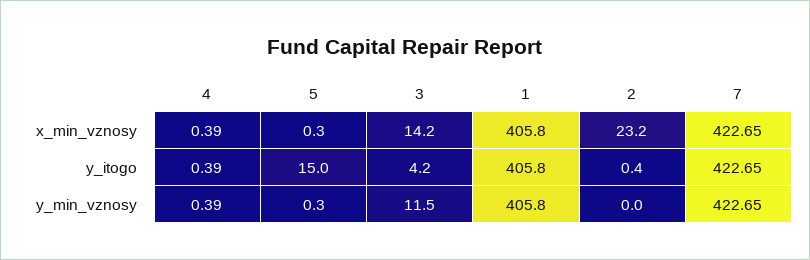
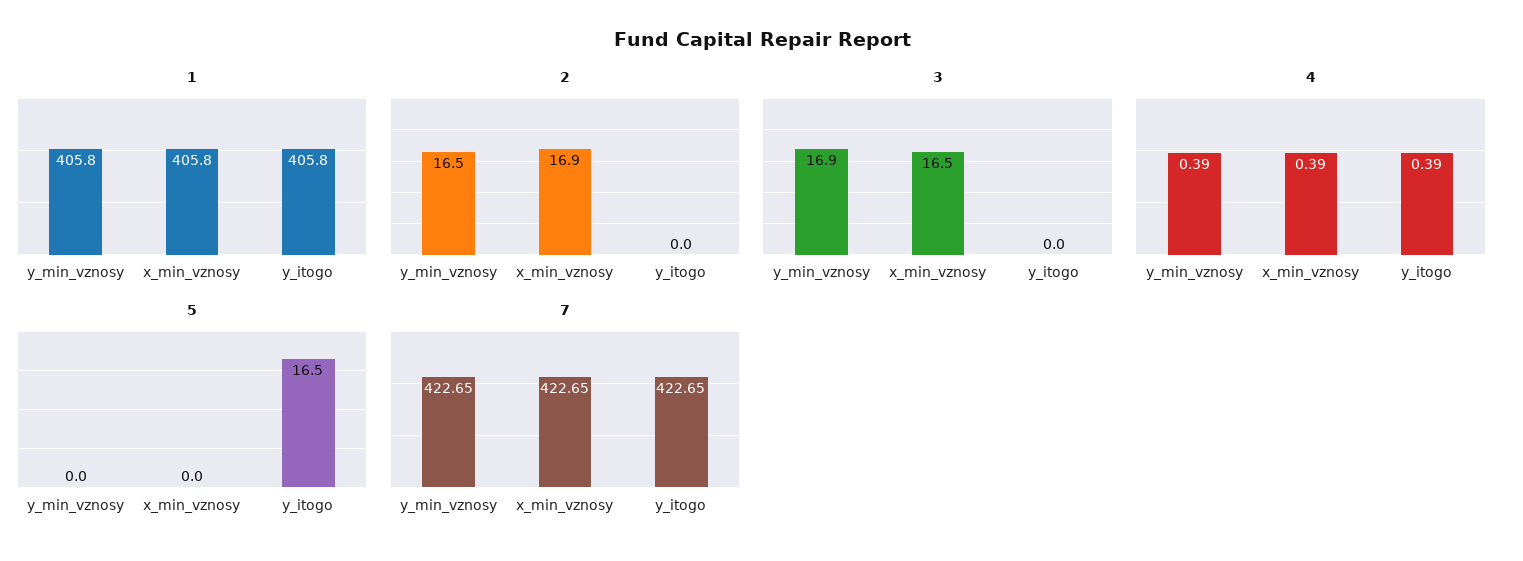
  {
    "4": {
      "x_min_vznosy": 0.39,
      "y_itogo": 0.39,
      "y_min_vznosy": 0.39
    },
    "5": {
-     "x_min_vznosy": 0.3,
+     "x_min_vznosy": 0,
-     "y_itogo": 15,
+     "y_itogo": 16.5,
-     "y_min_vznosy": 0.3
+     "y_min_vznosy": 0
    },
    "3": {
-     "x_min_vznosy": 14.2,
+     "x_min_vznosy": 16.5,
-     "y_itogo": 4.2,
+     "y_itogo": 0,
-     "y_min_vznosy": 11.5
+     "y_min_vznosy": 16.9
    },
    "1": {
      "x_min_vznosy": 405.8,
      "y_itogo": 405.8,
      "y_min_vznosy": 405.8
    },
    "2": {
-     "x_min_vznosy": 23.2,
+     "x_min_vznosy": 16.9,
-     "y_itogo": 0.4,
+     "y_itogo": 0,
-     "y_min_vznosy": 0
+     "y_min_vznosy": 16.5
    },
    "7": {
      "x_min_vznosy": 422.65,
      "y_itogo": 422.65,
      "y_min_vznosy": 422.65
    }
  }

